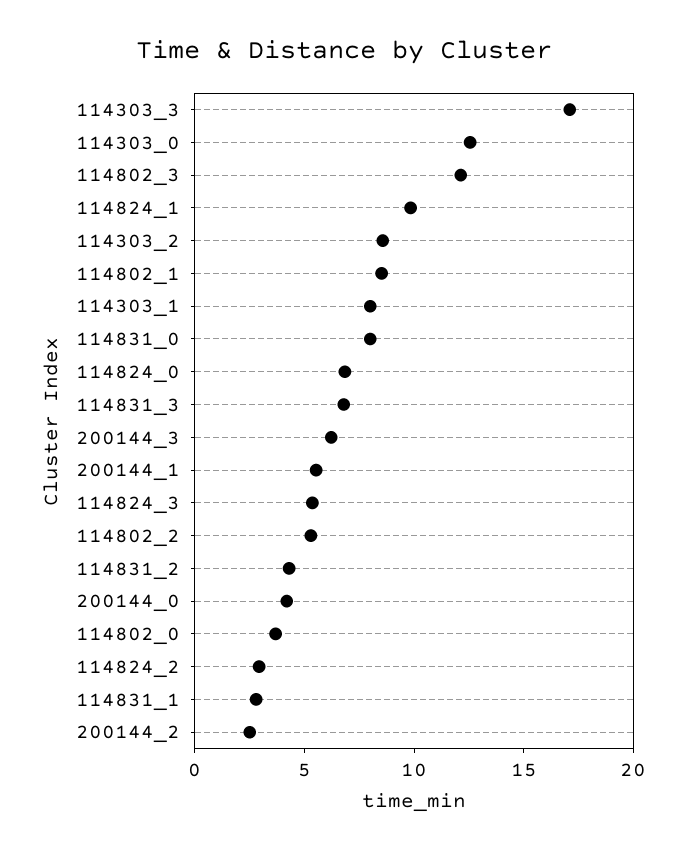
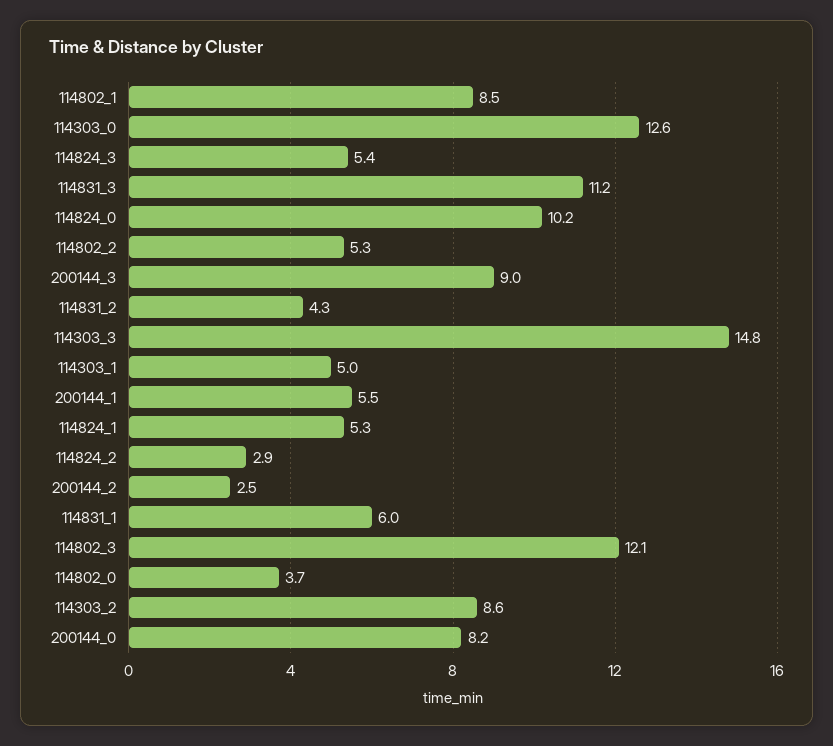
  {
-   "114303_3": 17,
+   "114303_3": 14.8,
    "114303_0": 12.6,
    "114802_3": 12.1,
-   "114824_1": 10,
+   "114824_1": 5.3,
    "114303_2": 8.6,
    "114802_1": 8.5,
-   "114303_1": 8,
+   "114303_1": 5,
-   "114831_0": 8,
-   "114824_0": 7,
+   "114824_0": 10.2,
-   "114831_3": 7,
+   "114831_3": 11.2,
-   "200144_3": 6,
+   "200144_3": 9,
    "200144_1": 5.5,
    "114824_3": 5.4,
    "114802_2": 5.3,
    "114831_2": 4.3,
-   "200144_0": 4,
+   "200144_0": 8.2,
    "114802_0": 3.7,
    "114824_2": 2.9,
-   "114831_1": 3,
+   "114831_1": 6,
    "200144_2": 2.5
  }

